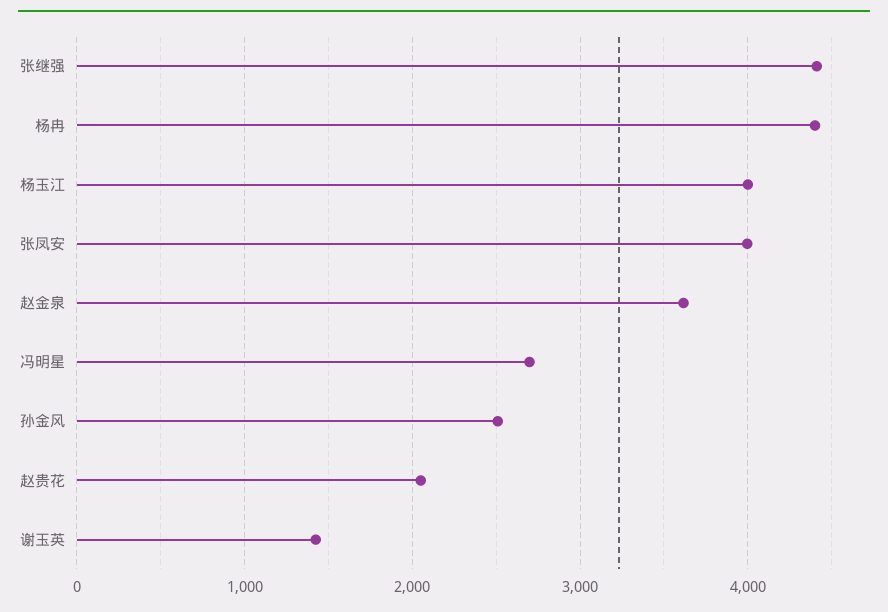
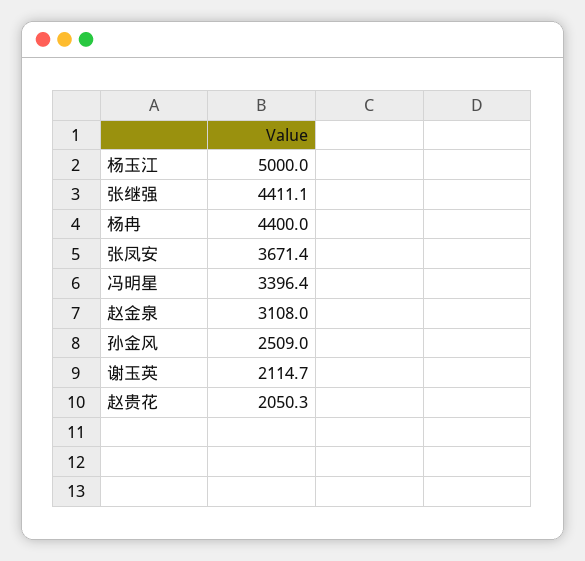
  {
    "张继强": 4411.1,
    "杨冉": 4400,
-   "杨玉江": 4000,
+   "杨玉江": 5000,
-   "张凤安": 4000,
+   "张凤安": 3671.4,
-   "赵金泉": 3600,
+   "赵金泉": 3108,
-   "冯明星": 2700,
+   "冯明星": 3396.4,
    "孙金风": 2509,
    "赵贵花": 2050.3,
-   "谢玉英": 1400
+   "谢玉英": 2114.7
  }

